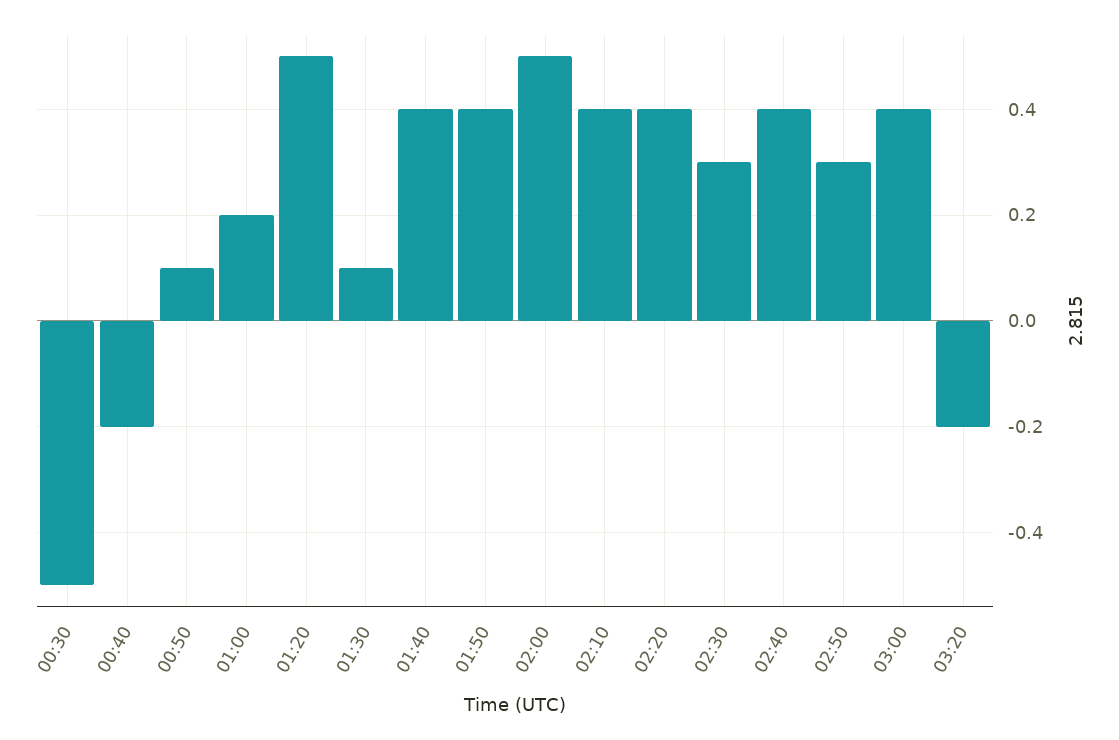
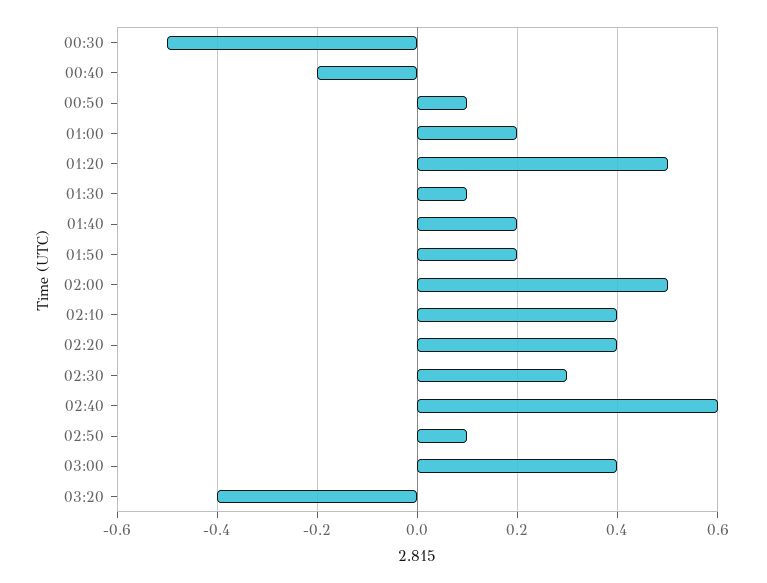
  {
    "00:30": -0.5,
    "00:40": -0.2,
    "00:50": 0.1,
    "01:00": 0.2,
    "01:20": 0.5,
    "01:30": 0.1,
-   "01:40": 0.4,
+   "01:40": 0.2,
-   "01:50": 0.4,
+   "01:50": 0.2,
    "02:00": 0.5,
    "02:10": 0.4,
    "02:20": 0.4,
    "02:30": 0.3,
-   "02:40": 0.4,
+   "02:40": 0.6,
-   "02:50": 0.3,
+   "02:50": 0.1,
    "03:00": 0.4,
-   "03:20": -0.2
+   "03:20": -0.4
  }

